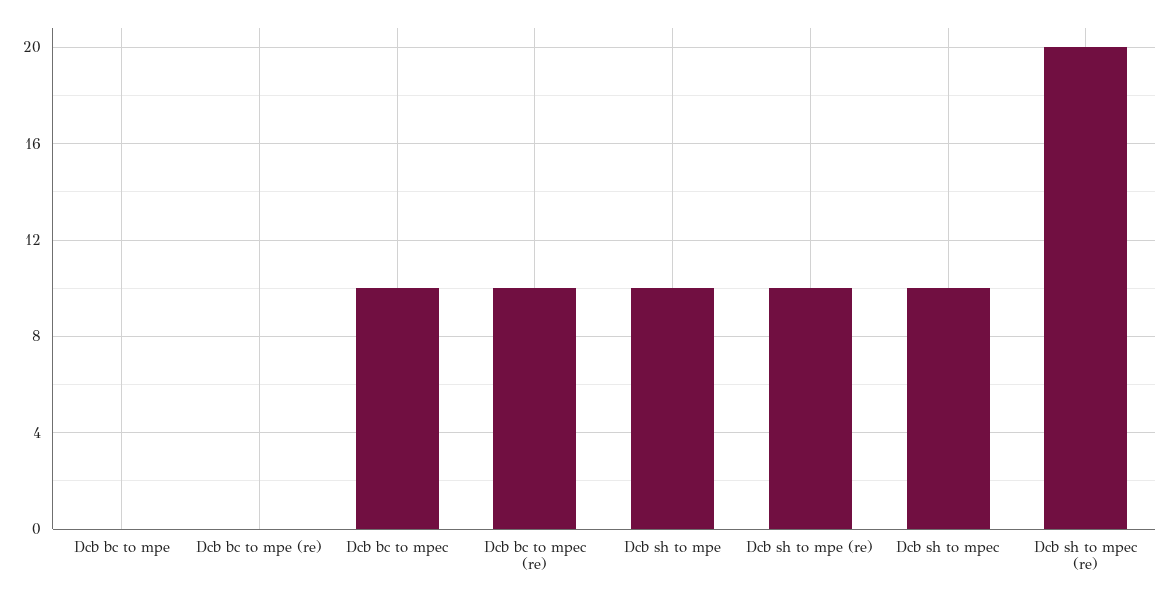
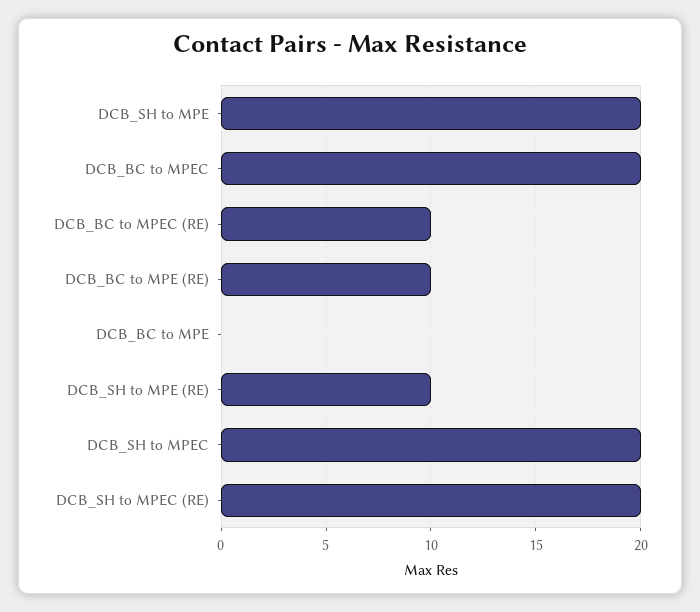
  {
    "Dcb bc to mpe": 0,
-   "Dcb bc to mpe (re)": 0,
+   "Dcb bc to mpe (re)": 10,
-   "Dcb bc to mpec": 10,
+   "Dcb bc to mpec": 20,
    "Dcb bc to mpec (re)": 10,
-   "Dcb sh to mpe": 10,
+   "Dcb sh to mpe": 20,
    "Dcb sh to mpe (re)": 10,
-   "Dcb sh to mpec": 10,
+   "Dcb sh to mpec": 20,
    "Dcb sh to mpec (re)": 20
  }

